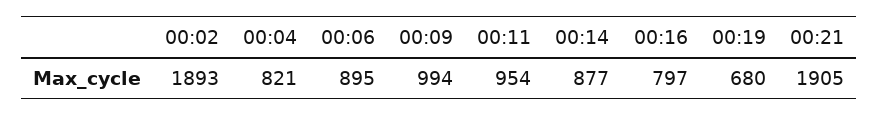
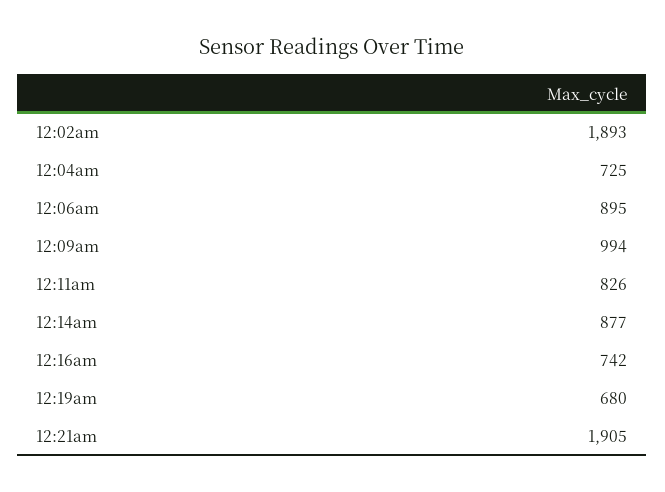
  {
    "00:02": 1893,
-   "00:04": 821,
+   "00:04": 725,
    "00:06": 895,
    "00:09": 994,
-   "00:11": 954,
+   "00:11": 826,
    "00:14": 877,
-   "00:16": 797,
+   "00:16": 742,
    "00:19": 680,
    "00:21": 1905
  }

